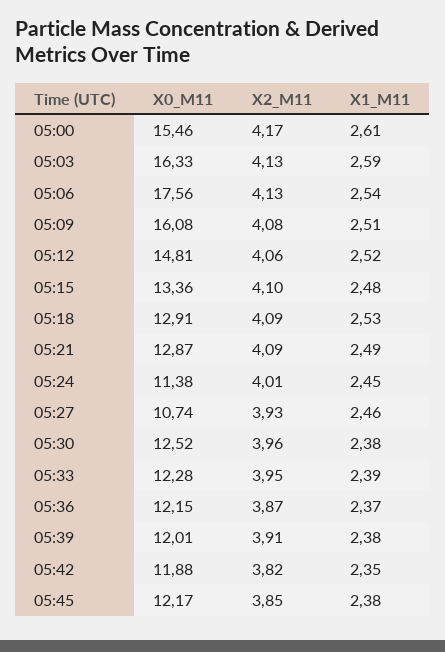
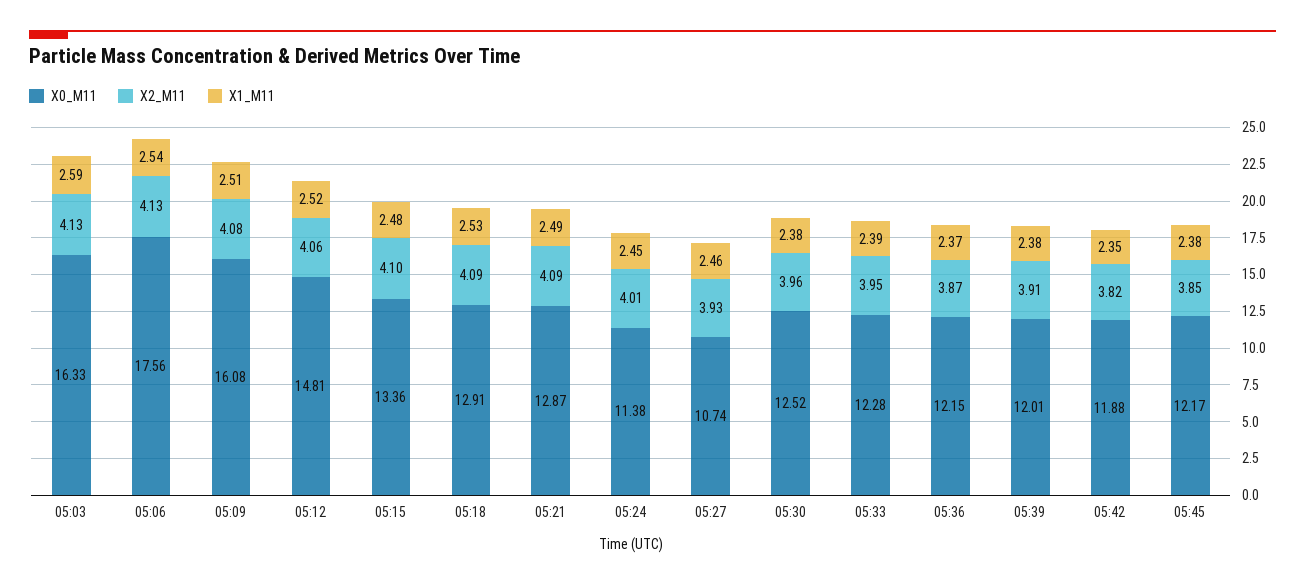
  {
    "X0_M11": {
-     "05:00": 15.46,
      "05:03": 16.33,
      "05:06": 17.56,
      "05:09": 16.08,
      "05:12": 14.81,
      "05:15": 13.36,
      "05:18": 12.91,
      "05:21": 12.87,
      "05:24": 11.38,
      "05:27": 10.74,
      "05:30": 12.52,
      "05:33": 12.28,
      "05:36": 12.15,
      "05:39": 12.01,
      "05:42": 11.88,
      "05:45": 12.17
    },
    "X2_M11": {
-     "05:00": 4.17,
      "05:03": 4.13,
      "05:06": 4.13,
      "05:09": 4.08,
      "05:12": 4.06,
      "05:15": 4.1,
      "05:18": 4.09,
      "05:21": 4.09,
      "05:24": 4.01,
      "05:27": 3.93,
      "05:30": 3.96,
      "05:33": 3.95,
      "05:36": 3.87,
      "05:39": 3.91,
      "05:42": 3.82,
      "05:45": 3.85
    },
    "X1_M11": {
-     "05:00": 2.61,
      "05:03": 2.59,
      "05:06": 2.54,
      "05:09": 2.51,
      "05:12": 2.52,
      "05:15": 2.48,
      "05:18": 2.53,
      "05:21": 2.49,
      "05:24": 2.45,
      "05:27": 2.46,
      "05:30": 2.38,
      "05:33": 2.39,
      "05:36": 2.37,
      "05:39": 2.38,
      "05:42": 2.35,
      "05:45": 2.38
    }
  }

